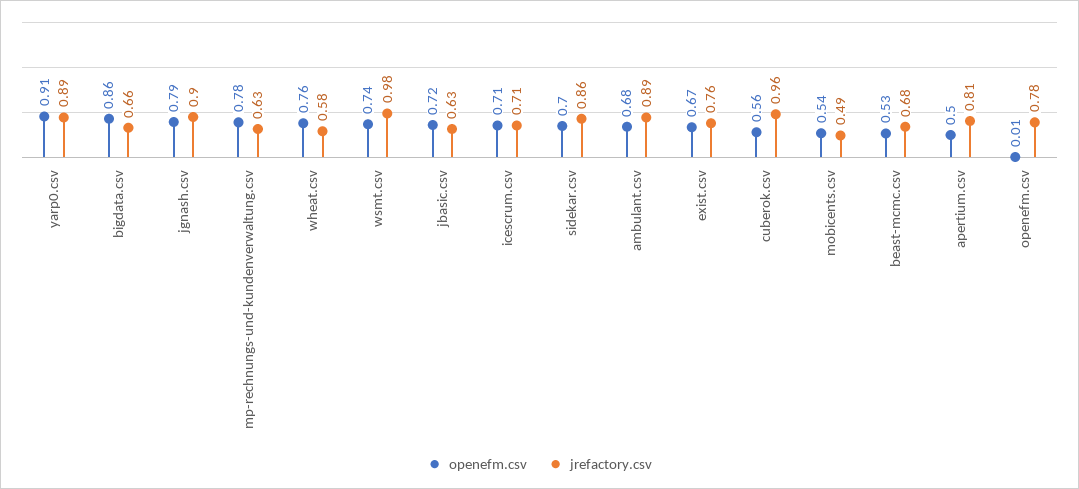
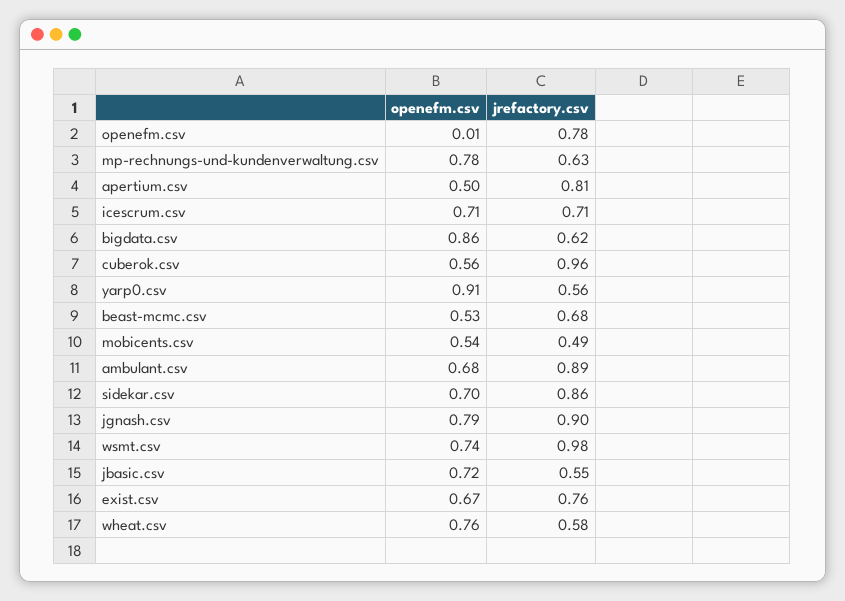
  {
    "openefm.csv": {
      "yarp0.csv": 0.91,
      "bigdata.csv": 0.86,
      "jgnash.csv": 0.79,
      "mp-rechnungs-und-kundenverwaltung.csv": 0.78,
      "wheat.csv": 0.76,
      "wsmt.csv": 0.74,
      "jbasic.csv": 0.72,
      "icescrum.csv": 0.71,
      "sidekar.csv": 0.7,
      "ambulant.csv": 0.68,
      "exist.csv": 0.67,
      "cuberok.csv": 0.56,
      "mobicents.csv": 0.54,
      "beast-mcmc.csv": 0.53,
      "apertium.csv": 0.5,
      "openefm.csv": 0.01
    },
    "jrefactory.csv": {
-     "yarp0.csv": 0.89,
+     "yarp0.csv": 0.56,
-     "bigdata.csv": 0.66,
+     "bigdata.csv": 0.62,
      "jgnash.csv": 0.9,
      "mp-rechnungs-und-kundenverwaltung.csv": 0.63,
      "wheat.csv": 0.58,
      "wsmt.csv": 0.98,
-     "jbasic.csv": 0.63,
+     "jbasic.csv": 0.55,
      "icescrum.csv": 0.71,
      "sidekar.csv": 0.86,
      "ambulant.csv": 0.89,
      "exist.csv": 0.76,
      "cuberok.csv": 0.96,
      "mobicents.csv": 0.49,
      "beast-mcmc.csv": 0.68,
      "apertium.csv": 0.81,
      "openefm.csv": 0.78
    }
  }

